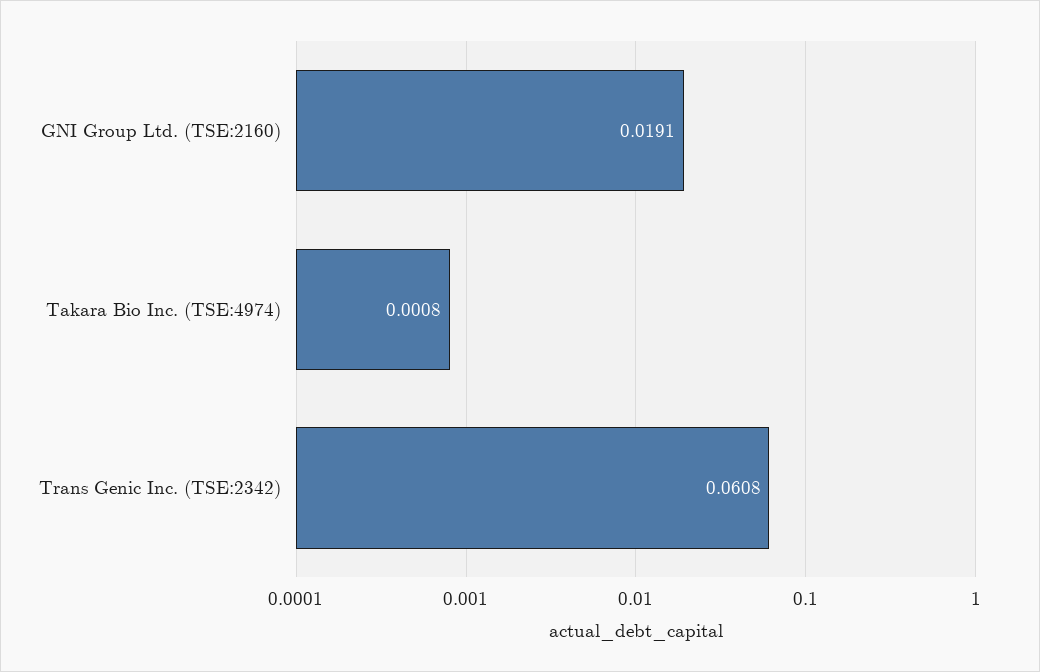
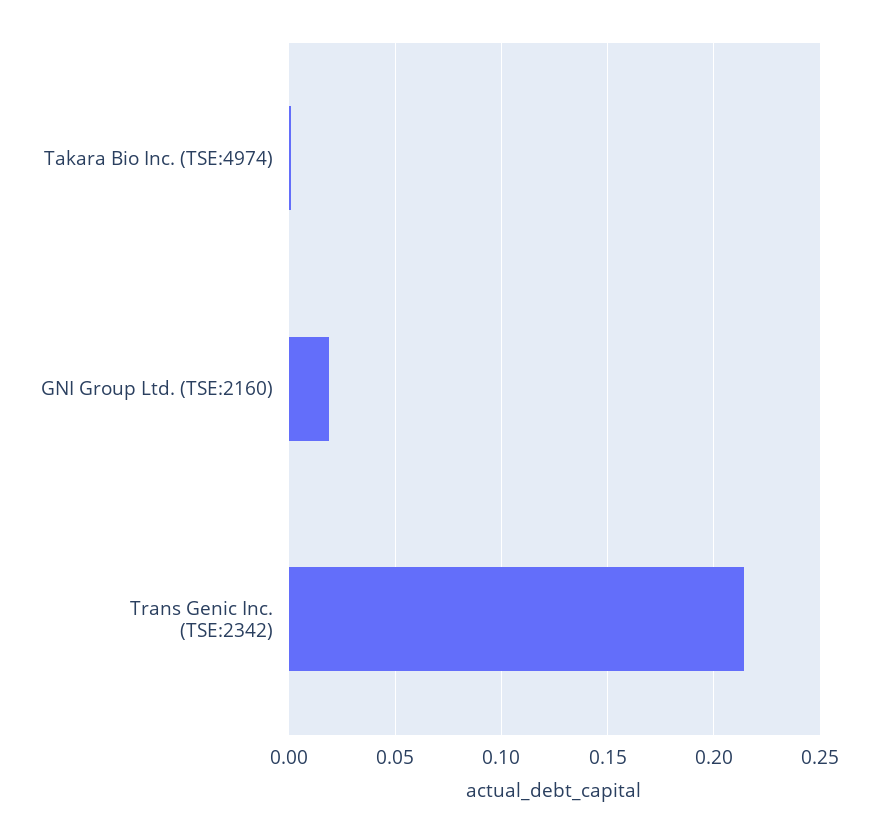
  {
    "GNI Group Ltd. (TSE:2160)": 0.0191,
    "Takara Bio Inc. (TSE:4974)": 0.0008,
-   "Trans Genic Inc. (TSE:2342)": 0.0608
+   "Trans Genic Inc. (TSE:2342)": 0.215
  }

